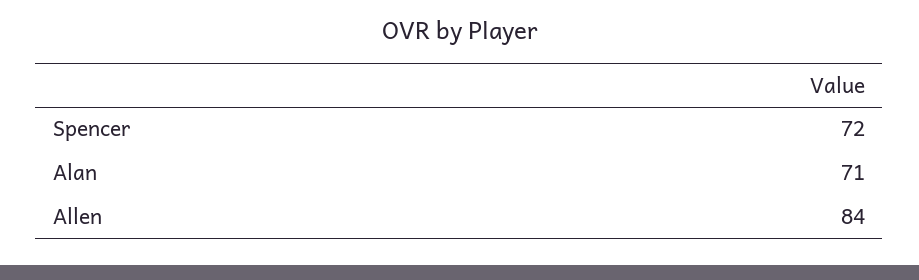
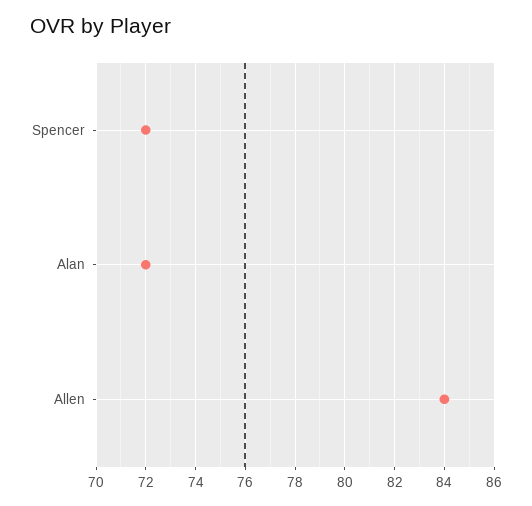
  {
    "Spencer": 72,
-   "Alan": 71,
+   "Alan": 72,
    "Allen": 84
  }

